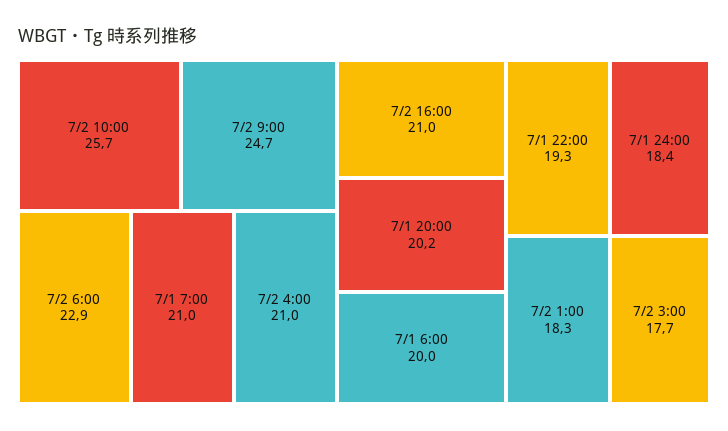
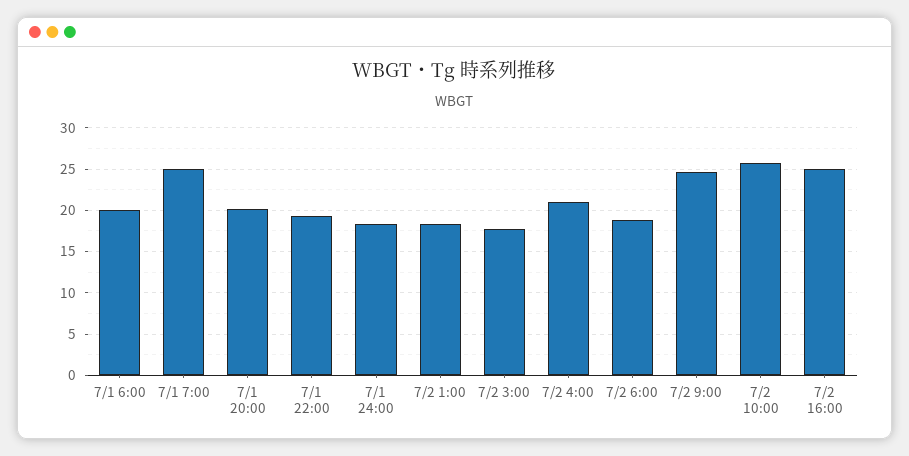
  {
    "7/2 10:00": 25.7,
    "7/2 9:00": 24.7,
-   "7/2 6:00": 22.9,
+   "7/2 6:00": 19,
-   "7/1 7:00": 21,
+   "7/1 7:00": 25,
    "7/2 4:00": 21,
-   "7/2 16:00": 21,
+   "7/2 16:00": 25,
    "7/1 20:00": 20.2,
    "7/1 6:00": 20,
    "7/1 22:00": 19.3,
    "7/1 24:00": 18.4,
    "7/2 1:00": 18.3,
    "7/2 3:00": 17.7
  }

